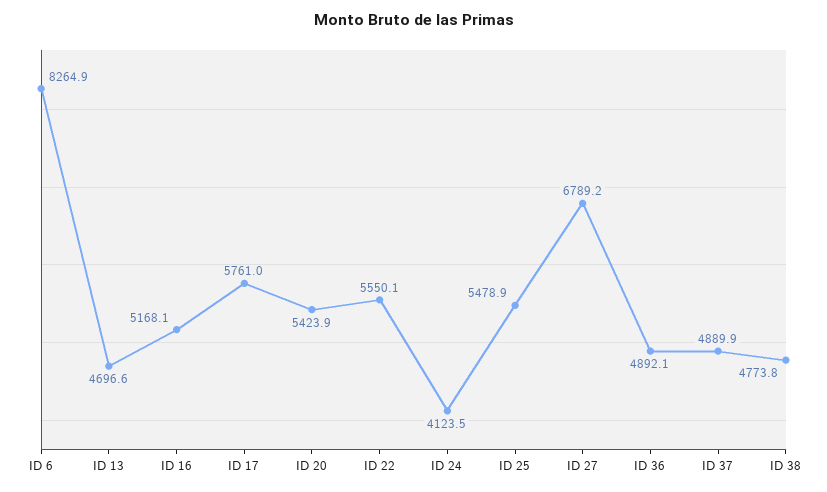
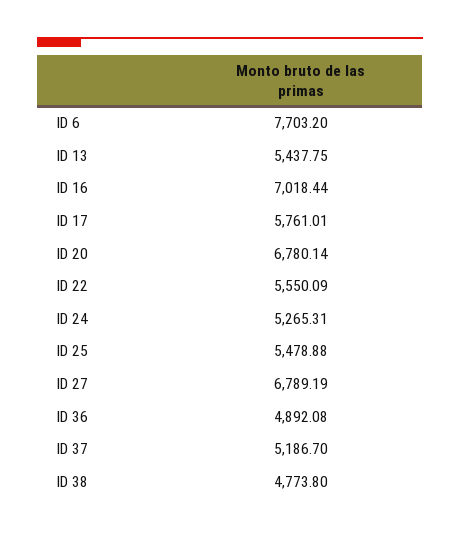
  {
-   "ID 6": 8264.9,
+   "ID 6": 7703.2,
-   "ID 13": 4696.6,
+   "ID 13": 5437.75,
-   "ID 16": 5168.1,
+   "ID 16": 7018.44,
    "ID 17": 5761.01,
-   "ID 20": 5423.9,
+   "ID 20": 6780.14,
    "ID 22": 5550.09,
-   "ID 24": 4123.5,
+   "ID 24": 5265.31,
    "ID 25": 5478.88,
    "ID 27": 6789.19,
    "ID 36": 4892.08,
-   "ID 37": 4889.9,
+   "ID 37": 5186.7,
    "ID 38": 4773.8
  }

